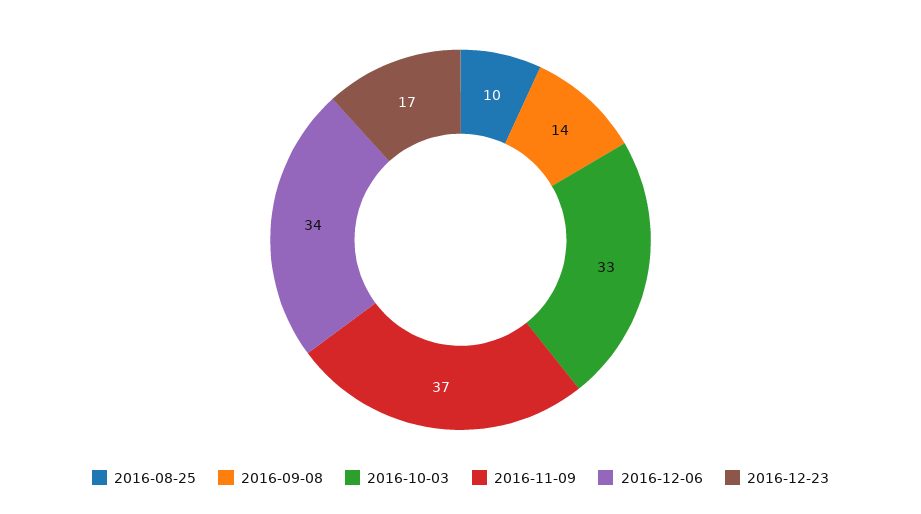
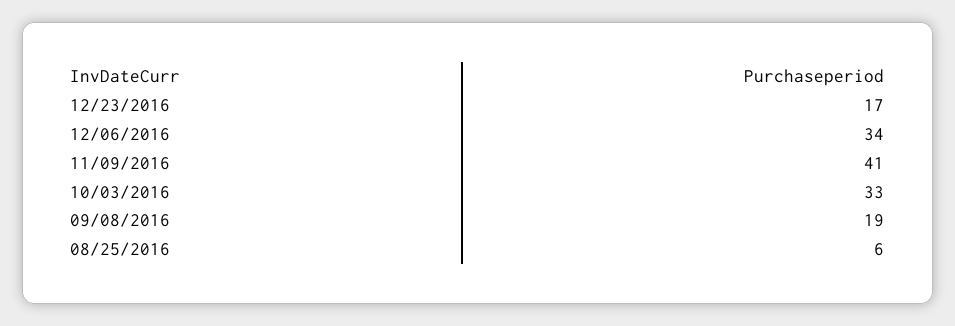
  {
-   "2016-08-25": 10,
+   "2016-08-25": 6,
-   "2016-09-08": 14,
+   "2016-09-08": 19,
    "2016-10-03": 33,
-   "2016-11-09": 37,
+   "2016-11-09": 41,
    "2016-12-06": 34,
    "2016-12-23": 17
  }

